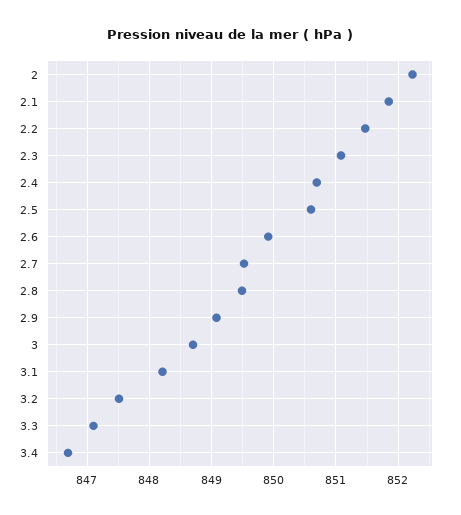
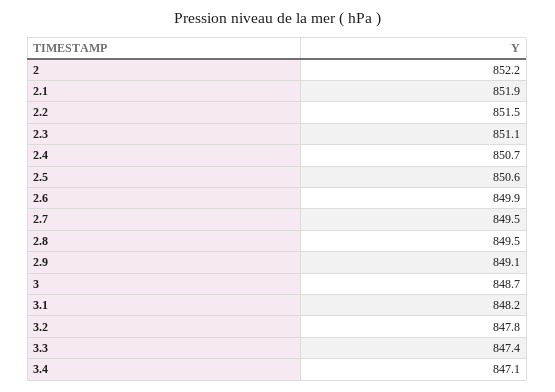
  {
    "2": 852.2,
    "2.1": 851.9,
    "2.2": 851.5,
    "2.3": 851.1,
    "2.4": 850.7,
    "2.5": 850.6,
    "2.6": 849.9,
    "2.7": 849.5,
    "2.8": 849.5,
    "2.9": 849.1,
    "3": 848.7,
    "3.1": 848.2,
-   "3.2": 847.5,
+   "3.2": 847.8,
-   "3.3": 847.1,
+   "3.3": 847.4,
-   "3.4": 846.7
+   "3.4": 847.1
  }

